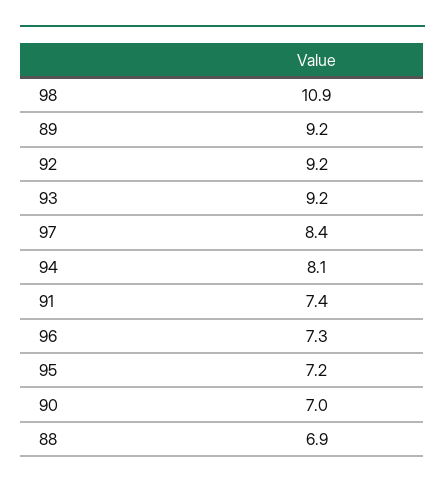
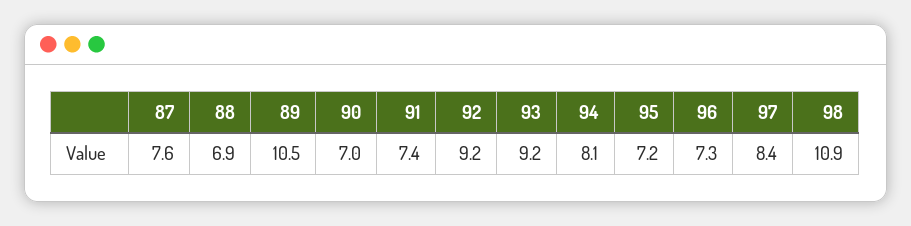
  {
    "98": 10.9,
-   "89": 9.2,
+   "89": 10.5,
    "92": 9.2,
    "93": 9.2,
    "97": 8.4,
    "94": 8.1,
    "91": 7.4,
    "96": 7.3,
    "95": 7.2,
    "90": 7,
-   "88": 6.9
+   "88": 6.9,
+   "87": 7.6
  }

